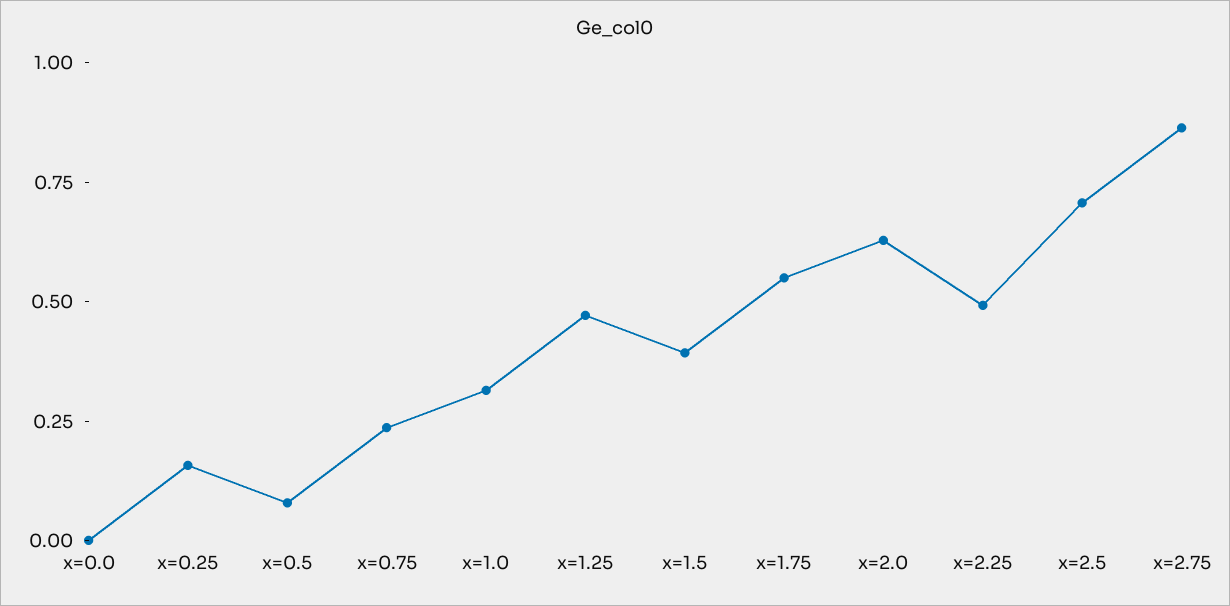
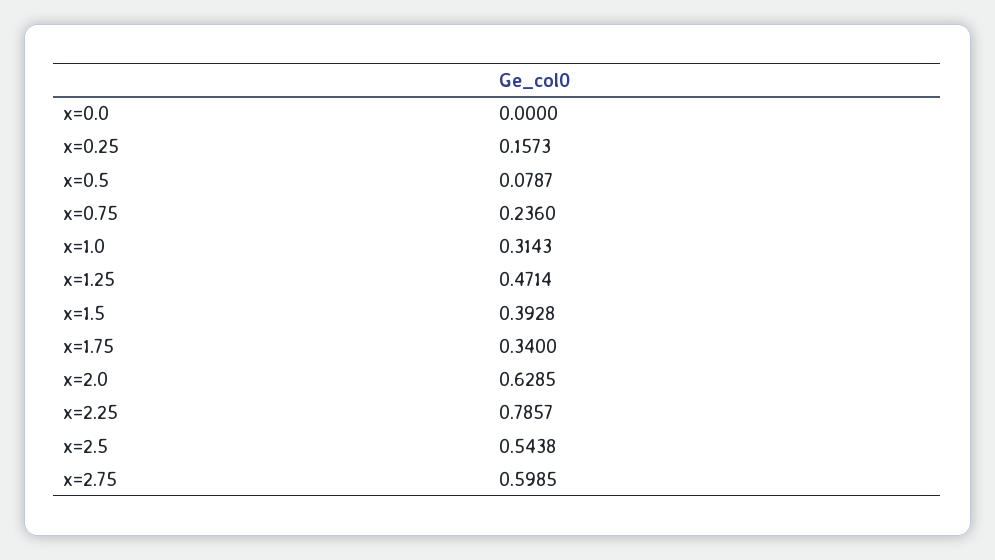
  {
    "x=0.0": 0,
    "x=0.25": 0.1573,
    "x=0.5": 0.0787,
    "x=0.75": 0.236,
    "x=1.0": 0.3143,
    "x=1.25": 0.4714,
    "x=1.5": 0.3928,
-   "x=1.75": 0.55,
+   "x=1.75": 0.34,
    "x=2.0": 0.6285,
-   "x=2.25": 0.5,
+   "x=2.25": 0.7857,
-   "x=2.5": 0.7,
+   "x=2.5": 0.5438,
-   "x=2.75": 0.85
+   "x=2.75": 0.5985
  }

